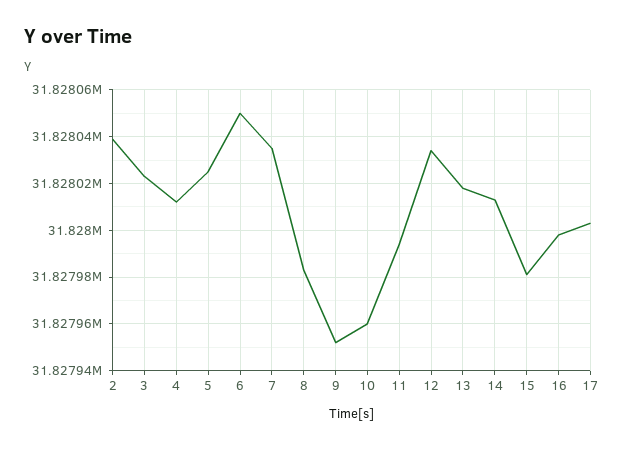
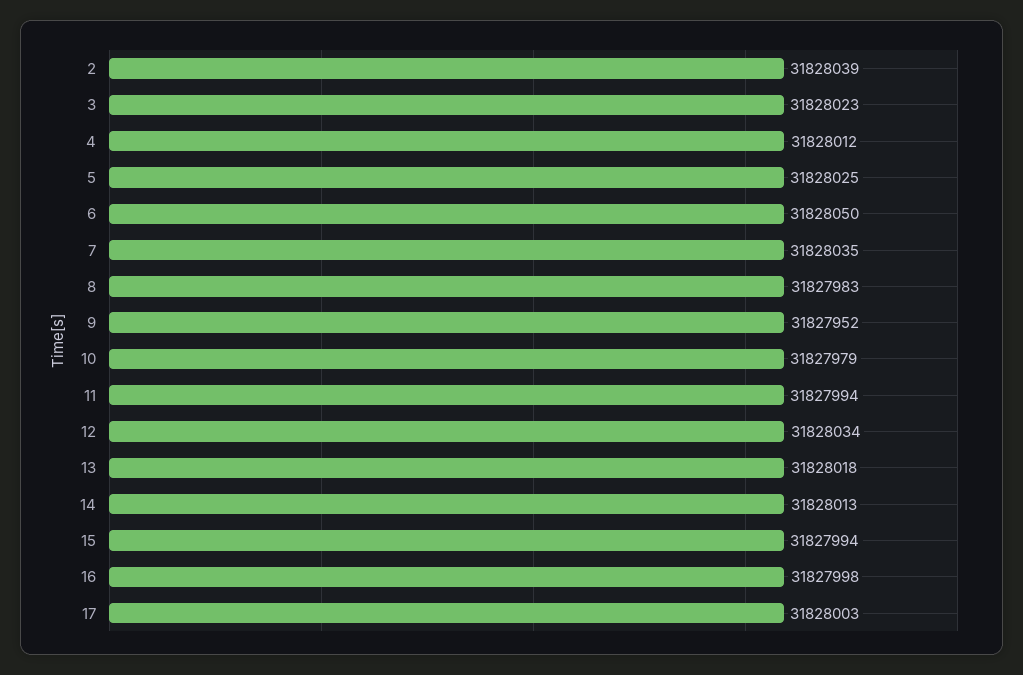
  {
    "2": 31828039,
    "3": 31828023,
    "4": 31828012,
    "5": 31828025,
    "6": 31828050,
    "7": 31828035,
    "8": 31827983,
    "9": 31827952,
-   "10": 31827960,
+   "10": 31827979,
    "11": 31827994,
    "12": 31828034,
    "13": 31828018,
    "14": 31828013,
-   "15": 31827980,
+   "15": 31827994,
    "16": 31827998,
    "17": 31828003
  }

